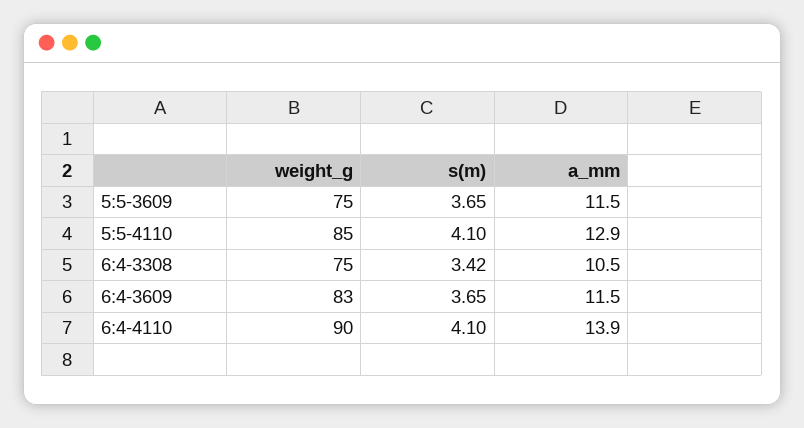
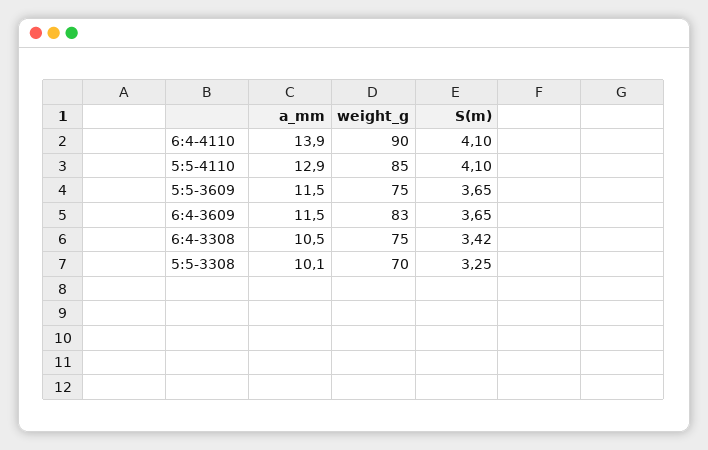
  {
    "weight_g": {
      "5:5-3609": 75,
      "5:5-4110": 85,
      "6:4-3308": 75,
      "6:4-3609": 83,
-     "6:4-4110": 90
+     "6:4-4110": 90,
+     "5:5-3308": 70
    },
    "s(m)": {
      "5:5-3609": 3.65,
      "5:5-4110": 4.1,
      "6:4-3308": 3.42,
      "6:4-3609": 3.65,
-     "6:4-4110": 4.1
+     "6:4-4110": 4.1,
+     "5:5-3308": 3.25
    },
    "a_mm": {
      "5:5-3609": 11.5,
      "5:5-4110": 12.9,
      "6:4-3308": 10.5,
      "6:4-3609": 11.5,
-     "6:4-4110": 13.9
+     "6:4-4110": 13.9,
+     "5:5-3308": 10.1
    }
  }

